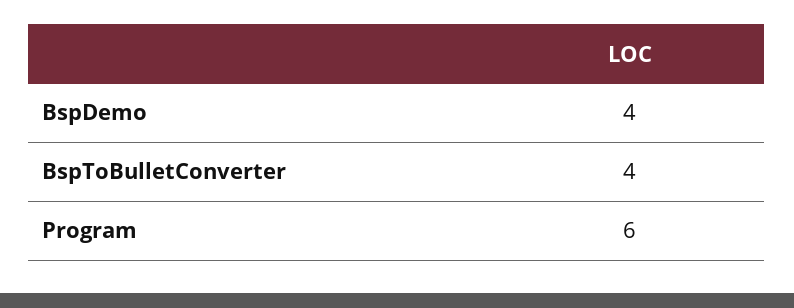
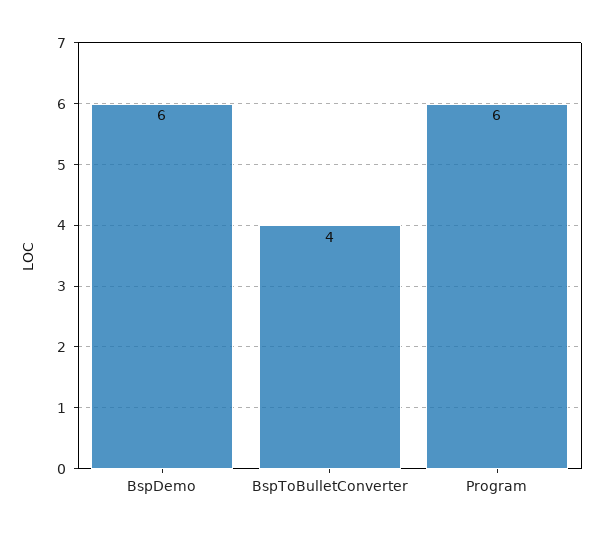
  {
-   "BspDemo": 4,
+   "BspDemo": 6,
    "BspToBulletConverter": 4,
    "Program": 6
  }

